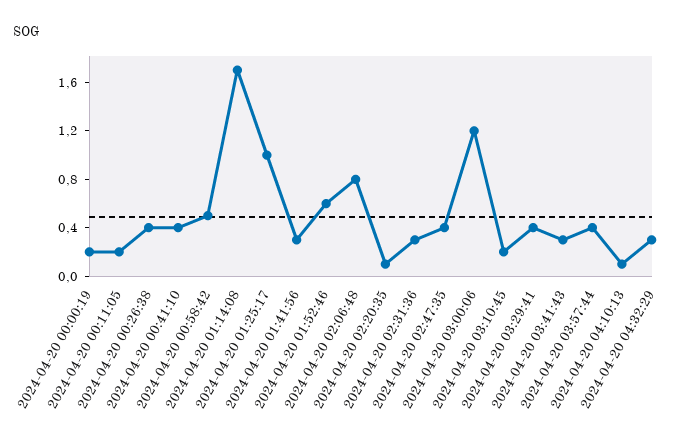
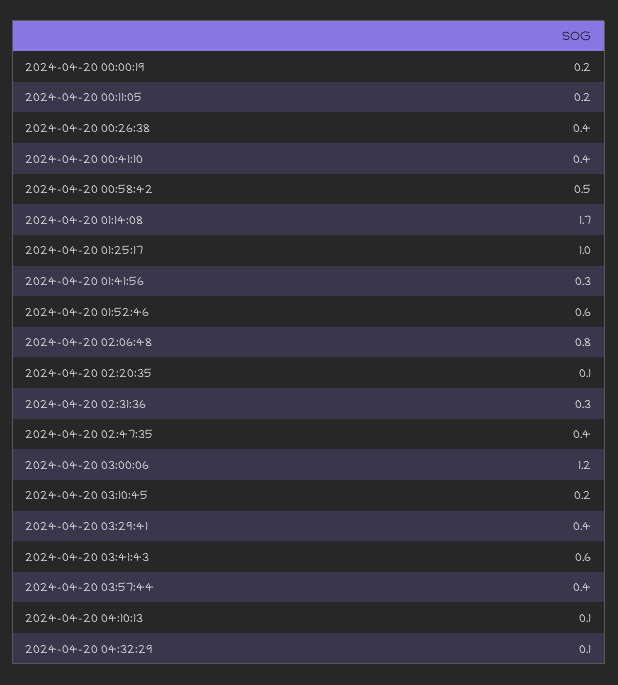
  {
    "2024-04-20 00:00:19": 0.2,
    "2024-04-20 00:11:05": 0.2,
    "2024-04-20 00:26:38": 0.4,
    "2024-04-20 00:41:10": 0.4,
    "2024-04-20 00:58:42": 0.5,
    "2024-04-20 01:14:08": 1.7,
    "2024-04-20 01:25:17": 1,
    "2024-04-20 01:41:56": 0.3,
    "2024-04-20 01:52:46": 0.6,
    "2024-04-20 02:06:48": 0.8,
    "2024-04-20 02:20:35": 0.1,
    "2024-04-20 02:31:36": 0.3,
    "2024-04-20 02:47:35": 0.4,
    "2024-04-20 03:00:06": 1.2,
    "2024-04-20 03:10:45": 0.2,
    "2024-04-20 03:29:41": 0.4,
-   "2024-04-20 03:41:43": 0.3,
+   "2024-04-20 03:41:43": 0.6,
    "2024-04-20 03:57:44": 0.4,
    "2024-04-20 04:10:13": 0.1,
-   "2024-04-20 04:32:29": 0.3
+   "2024-04-20 04:32:29": 0.1
  }

